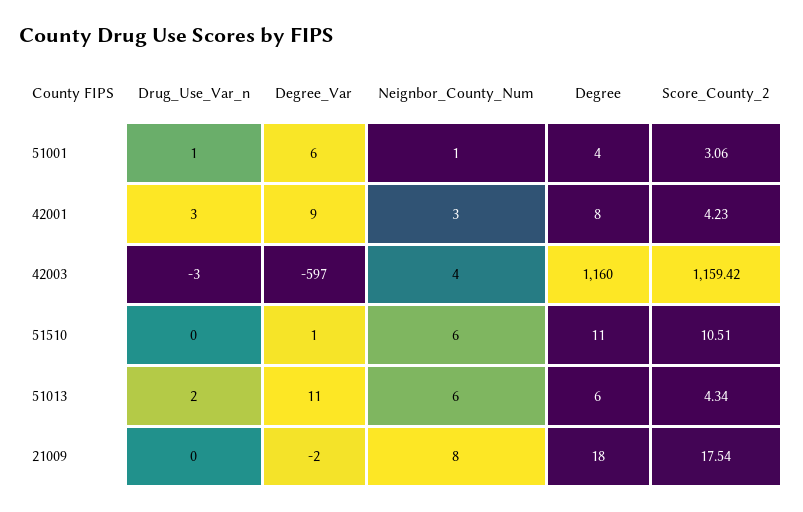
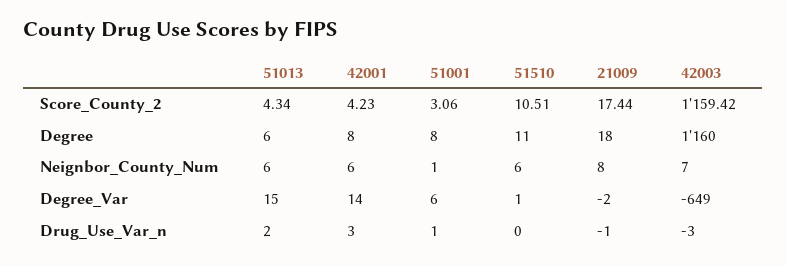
  {
    "Drug_Use_Var_n": {
      "51001": 1,
      "42001": 3,
      "42003": -3,
      "51510": 0,
      "51013": 2,
-     "21009": 0
+     "21009": -1
    },
    "Degree_Var": {
      "51001": 6,
-     "42001": 9,
+     "42001": 14,
-     "42003": -597,
+     "42003": -649,
      "51510": 1,
-     "51013": 11,
+     "51013": 15,
      "21009": -2
    },
    "Neignbor_County_Num": {
      "51001": 1,
-     "42001": 3,
+     "42001": 6,
-     "42003": 4,
+     "42003": 7,
      "51510": 6,
      "51013": 6,
      "21009": 8
    },
    "Degree": {
-     "51001": 4,
+     "51001": 8,
      "42001": 8,
      "42003": 1160,
      "51510": 11,
      "51013": 6,
      "21009": 18
    },
    "Score_County_2": {
      "51001": 3.06,
      "42001": 4.23,
      "42003": 1159.42,
      "51510": 10.51,
      "51013": 4.34,
-     "21009": 17.54
+     "21009": 17.44
    }
  }

